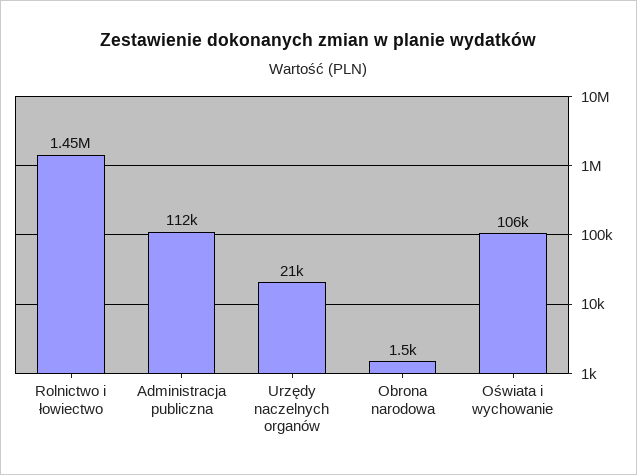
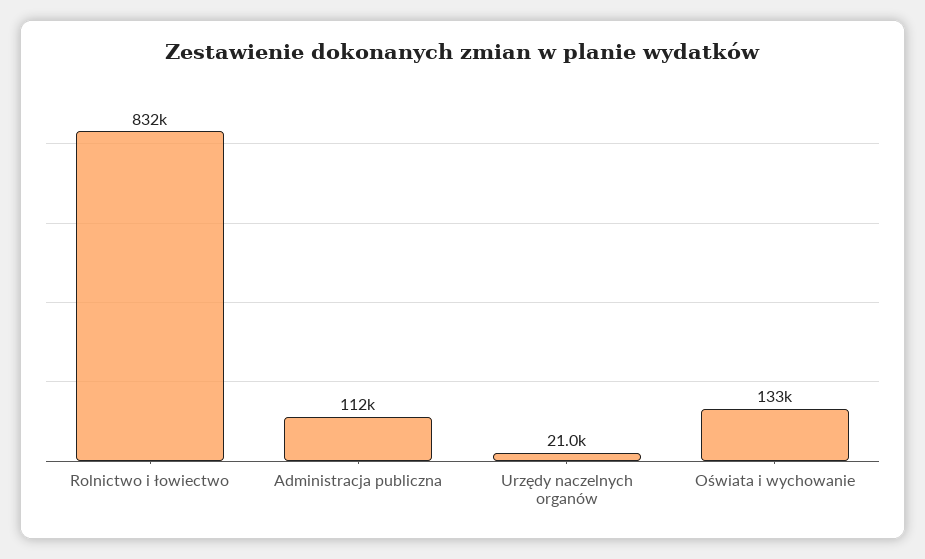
  {
-   "Rolnictwo i łowiectwo": 1450000,
+   "Rolnictwo i łowiectwo": 832000,
    "Administracja publiczna": 112000,
    "Urzędy naczelnych organów": 21000,
-   "Obrona narodowa": 1500,
-   "Oświata i wychowanie": 106000
+   "Oświata i wychowanie": 133000
  }

